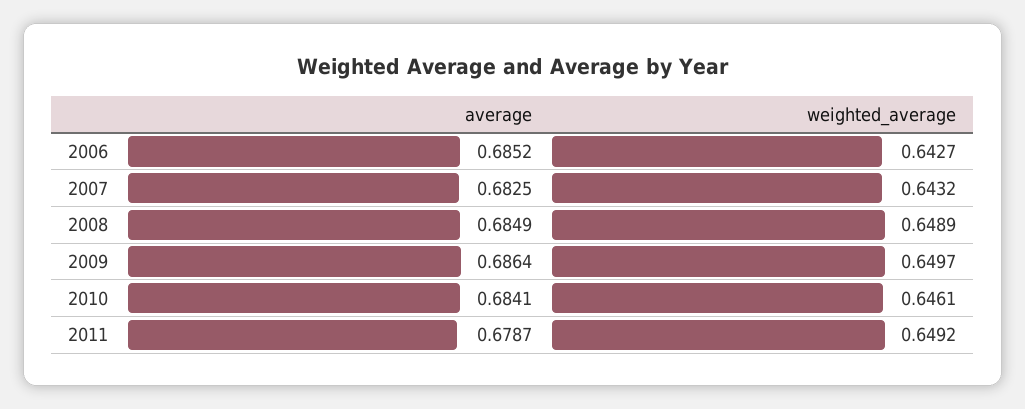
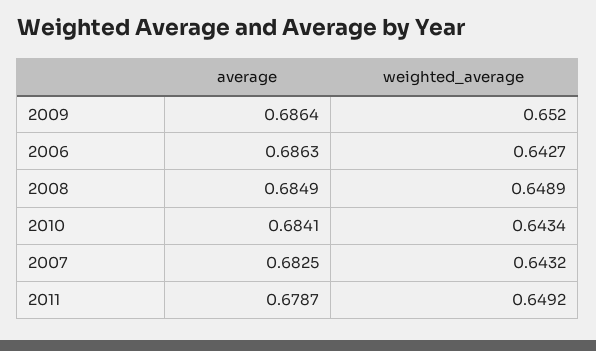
  {
    "average": {
-     "2006": 0.6852,
+     "2006": 0.6863,
      "2007": 0.6825,
      "2008": 0.6849,
      "2009": 0.6864,
      "2010": 0.6841,
      "2011": 0.6787
    },
    "weighted_average": {
      "2006": 0.6427,
      "2007": 0.6432,
      "2008": 0.6489,
-     "2009": 0.6497,
+     "2009": 0.652,
-     "2010": 0.6461,
+     "2010": 0.6434,
      "2011": 0.6492
    }
  }

